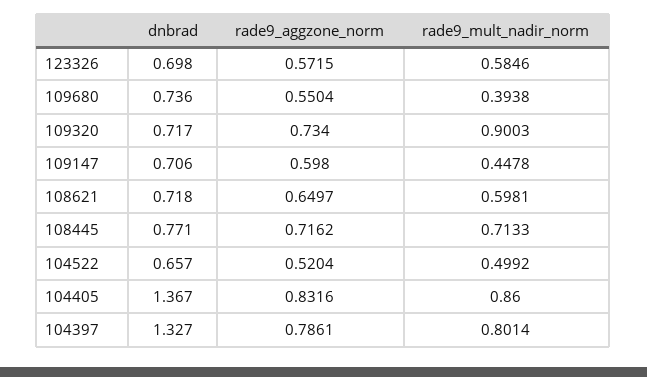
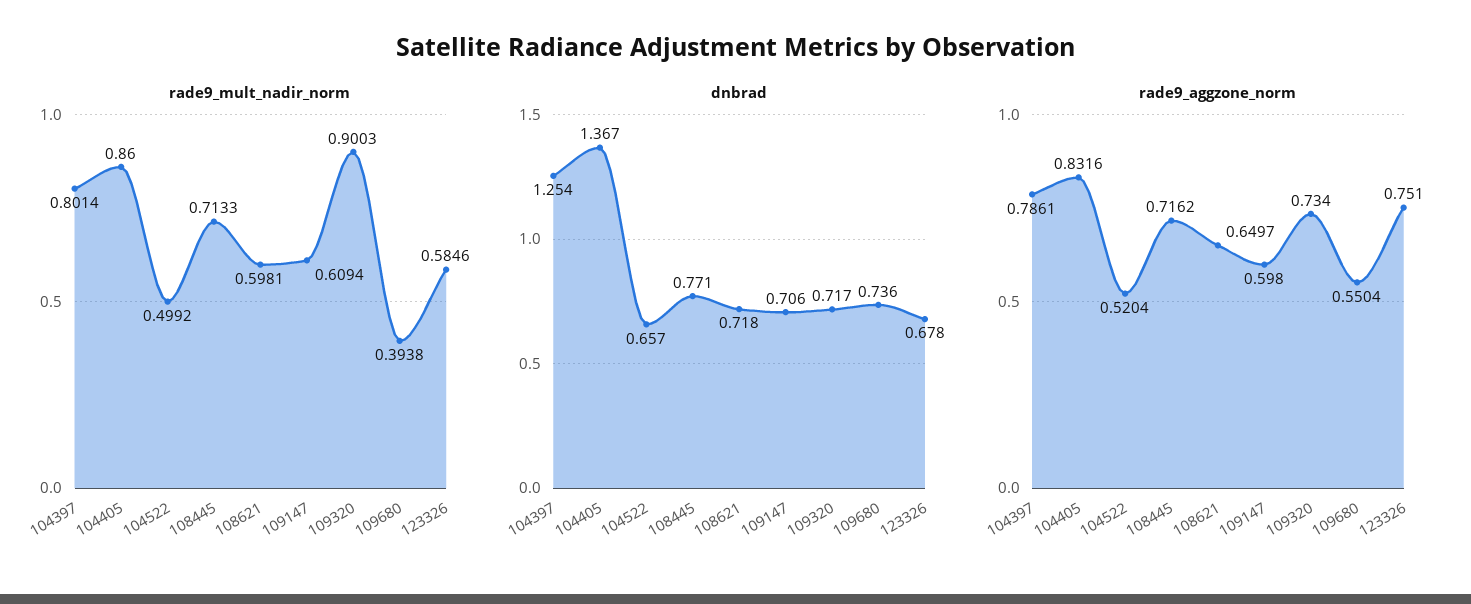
  {
    "dnbrad": {
-     "123326": 0.698,
+     "123326": 0.678,
      "109680": 0.736,
      "109320": 0.717,
      "109147": 0.706,
      "108621": 0.718,
      "108445": 0.771,
      "104522": 0.657,
      "104405": 1.367,
-     "104397": 1.327
+     "104397": 1.254
    },
    "rade9_aggzone_norm": {
-     "123326": 0.5715,
+     "123326": 0.751,
      "109680": 0.5504,
      "109320": 0.734,
      "109147": 0.598,
      "108621": 0.6497,
      "108445": 0.7162,
      "104522": 0.5204,
      "104405": 0.8316,
      "104397": 0.7861
    },
    "rade9_mult_nadir_norm": {
      "123326": 0.5846,
      "109680": 0.3938,
      "109320": 0.9003,
-     "109147": 0.4478,
+     "109147": 0.6094,
      "108621": 0.5981,
      "108445": 0.7133,
      "104522": 0.4992,
      "104405": 0.86,
      "104397": 0.8014
    }
  }

